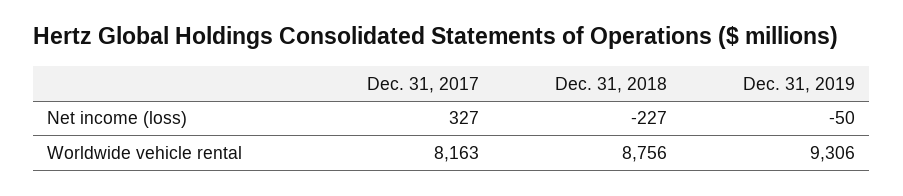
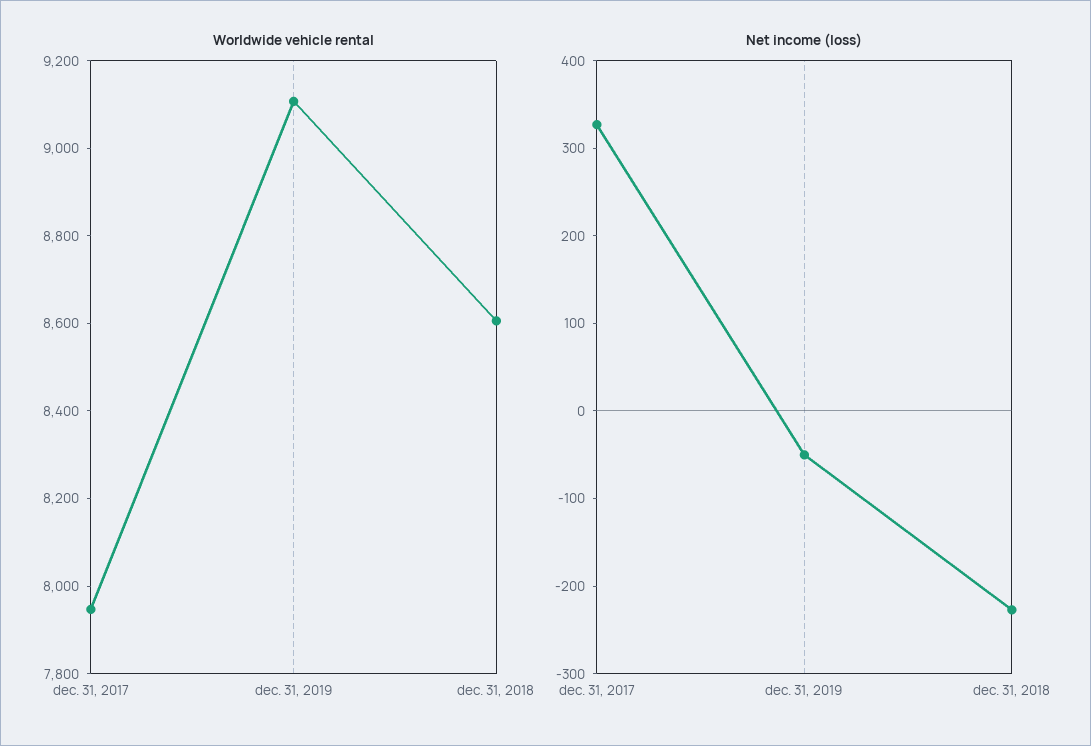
  {
    "Net income (loss)": {
      "Dec. 31, 2017": 327,
      "Dec. 31, 2018": -227,
      "Dec. 31, 2019": -50
    },
    "Worldwide vehicle rental": {
-     "Dec. 31, 2017": 8163,
+     "Dec. 31, 2017": 7950,
-     "Dec. 31, 2018": 8756,
+     "Dec. 31, 2018": 8600,
-     "Dec. 31, 2019": 9306
+     "Dec. 31, 2019": 9100
    }
  }

